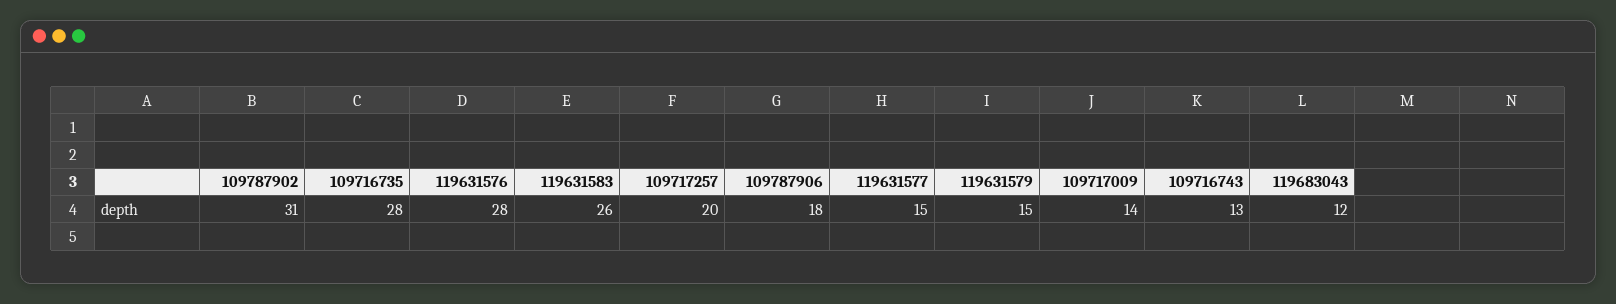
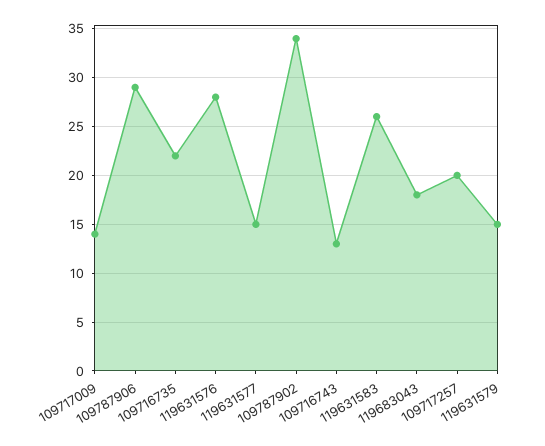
  {
-   "109787902": 31,
+   "109787902": 34,
-   "109716735": 28,
+   "109716735": 22,
    "119631576": 28,
    "119631583": 26,
    "109717257": 20,
-   "109787906": 18,
+   "109787906": 29,
    "119631577": 15,
    "119631579": 15,
    "109717009": 14,
    "109716743": 13,
-   "119683043": 12
+   "119683043": 18
  }

